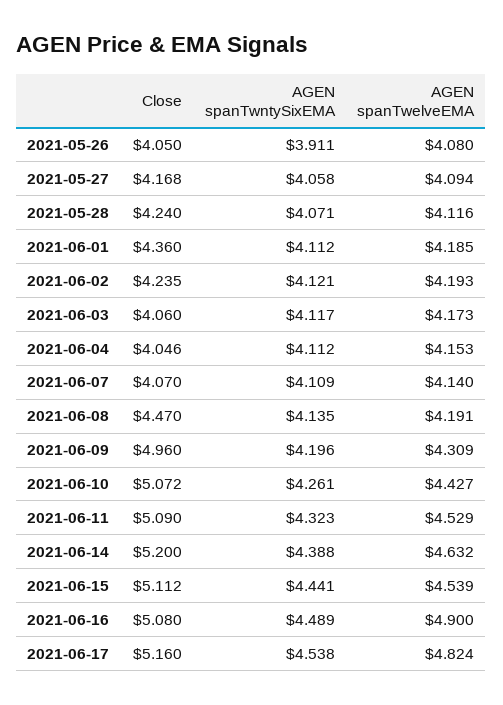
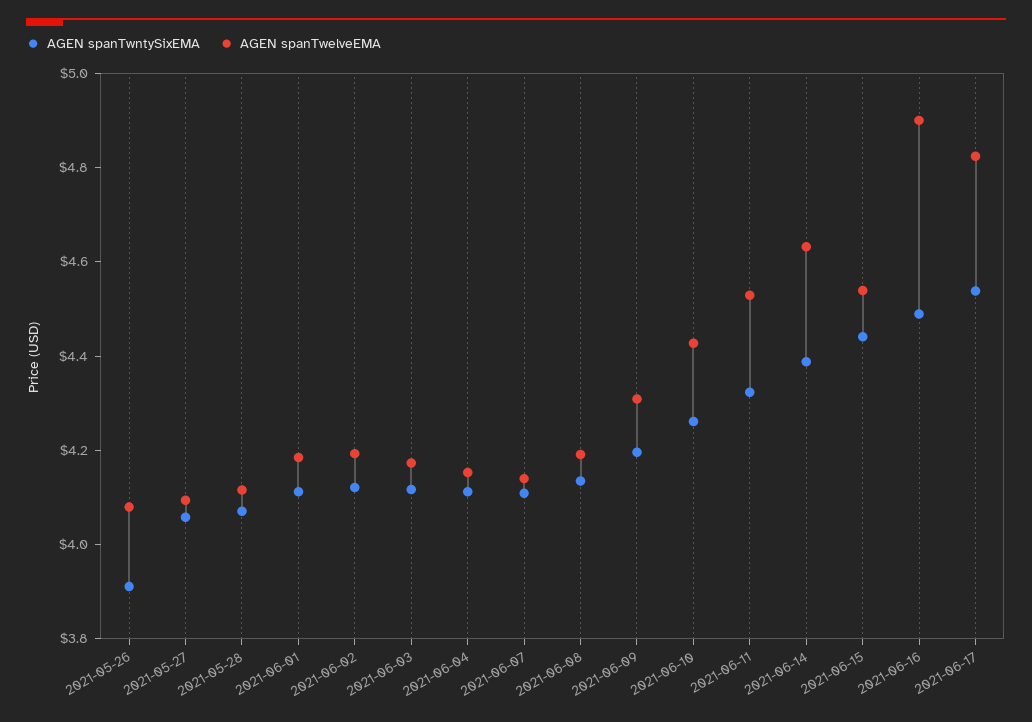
  {
-   "Close": {
-     "2021-05-26": 4.05,
-     "2021-05-27": 4.168,
-     "2021-05-28": 4.24,
-     "2021-06-01": 4.36,
-     "2021-06-02": 4.235,
-     "2021-06-03": 4.06,
-     "2021-06-04": 4.046,
-     "2021-06-07": 4.07,
-     "2021-06-08": 4.47,
-     "2021-06-09": 4.96,
-     "2021-06-10": 5.072,
-     "2021-06-11": 5.09,
-     "2021-06-14": 5.2,
-     "2021-06-15": 5.112,
-     "2021-06-16": 5.08,
-     "2021-06-17": 5.16
-   },
    "AGEN spanTwntySixEMA": {
      "2021-05-26": 3.911,
      "2021-05-27": 4.058,
      "2021-05-28": 4.071,
      "2021-06-01": 4.112,
      "2021-06-02": 4.121,
      "2021-06-03": 4.117,
      "2021-06-04": 4.112,
      "2021-06-07": 4.109,
      "2021-06-08": 4.135,
      "2021-06-09": 4.196,
      "2021-06-10": 4.261,
      "2021-06-11": 4.323,
      "2021-06-14": 4.388,
      "2021-06-15": 4.441,
      "2021-06-16": 4.489,
      "2021-06-17": 4.538
    },
    "AGEN spanTwelveEMA": {
      "2021-05-26": 4.08,
      "2021-05-27": 4.094,
      "2021-05-28": 4.116,
      "2021-06-01": 4.185,
      "2021-06-02": 4.193,
      "2021-06-03": 4.173,
      "2021-06-04": 4.153,
      "2021-06-07": 4.14,
      "2021-06-08": 4.191,
      "2021-06-09": 4.309,
      "2021-06-10": 4.427,
      "2021-06-11": 4.529,
      "2021-06-14": 4.632,
      "2021-06-15": 4.539,
      "2021-06-16": 4.9,
      "2021-06-17": 4.824
    }
  }

